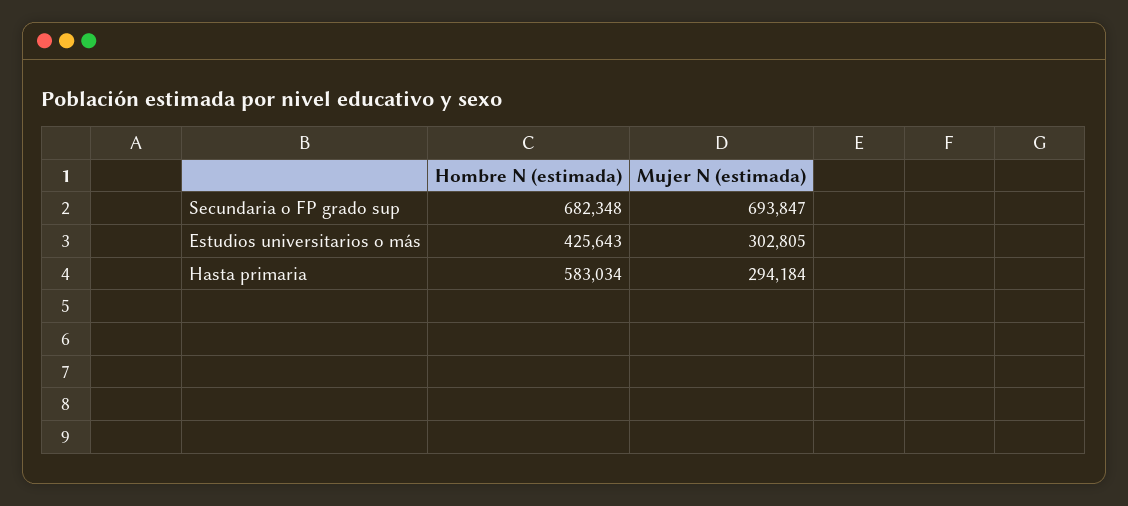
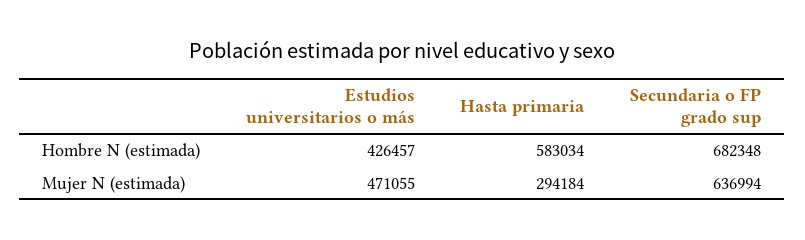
  {
    "Hombre N (estimada)": {
      "Secundaria o FP grado sup": 682348,
-     "Estudios universitarios o más": 425643,
+     "Estudios universitarios o más": 426457,
      "Hasta primaria": 583034
    },
    "Mujer N (estimada)": {
-     "Secundaria o FP grado sup": 693847,
+     "Secundaria o FP grado sup": 636994,
-     "Estudios universitarios o más": 302805,
+     "Estudios universitarios o más": 471055,
      "Hasta primaria": 294184
    }
  }

